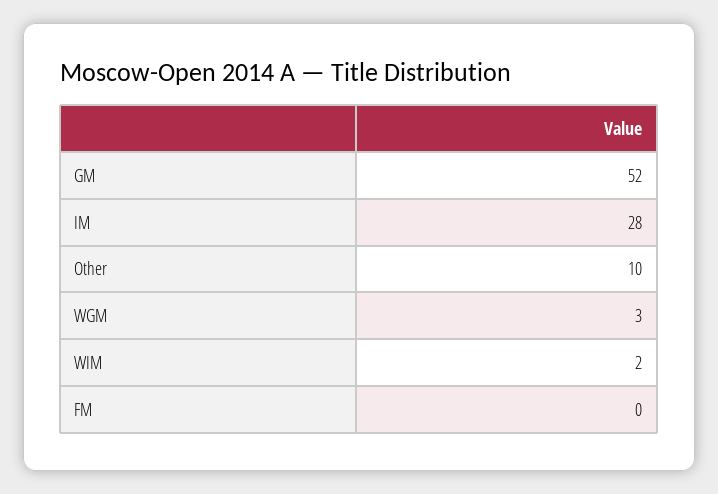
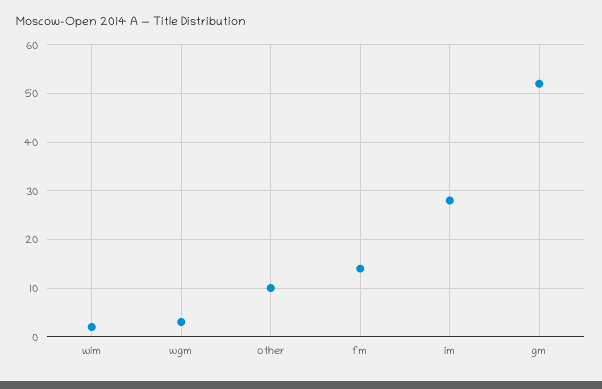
  {
    "GM": 52,
    "IM": 28,
    "Other": 10,
    "WGM": 3,
    "WIM": 2,
-   "FM": 0
+   "FM": 15
  }

